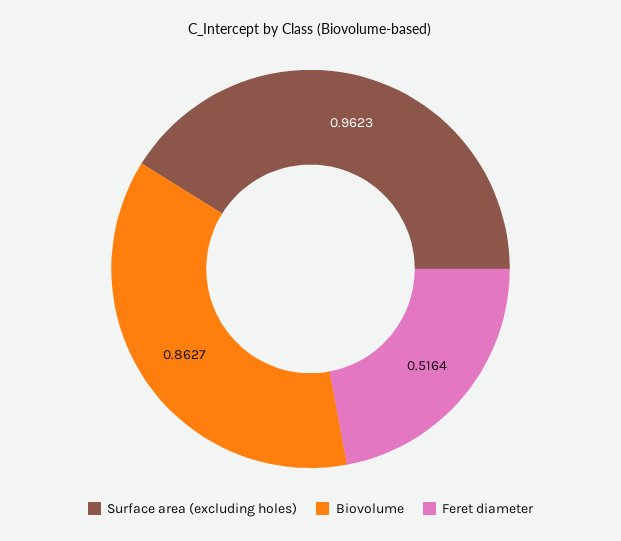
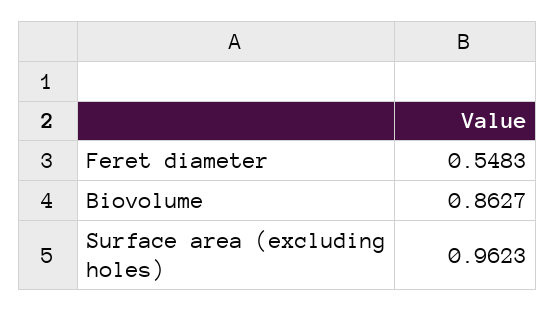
  {
    "Surface area (excluding holes)": 0.9623,
    "Biovolume": 0.8627,
-   "Feret diameter": 0.5164
+   "Feret diameter": 0.5483
  }

